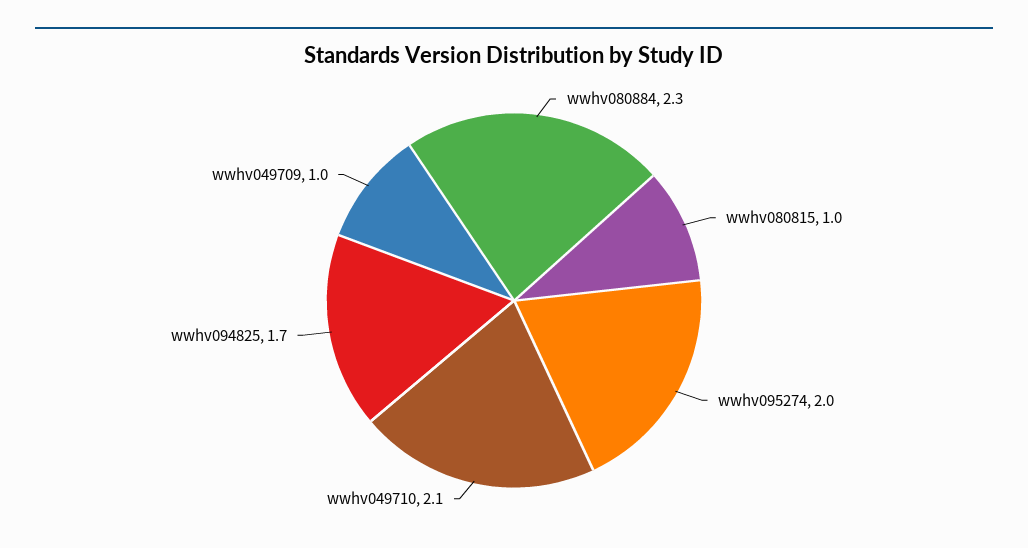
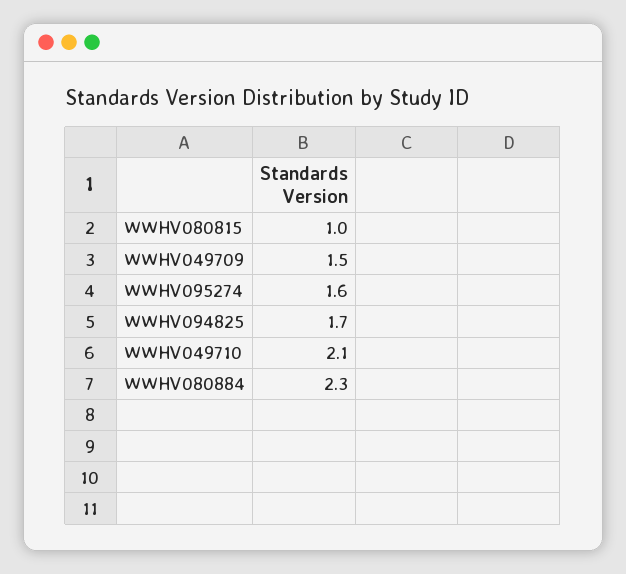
  {
    "wwhv080884": 2.3,
    "wwhv080815": 1,
-   "wwhv095274": 2,
+   "wwhv095274": 1.6,
    "wwhv049710": 2.1,
    "wwhv094825": 1.7,
-   "wwhv049709": 1
+   "wwhv049709": 1.5
  }

